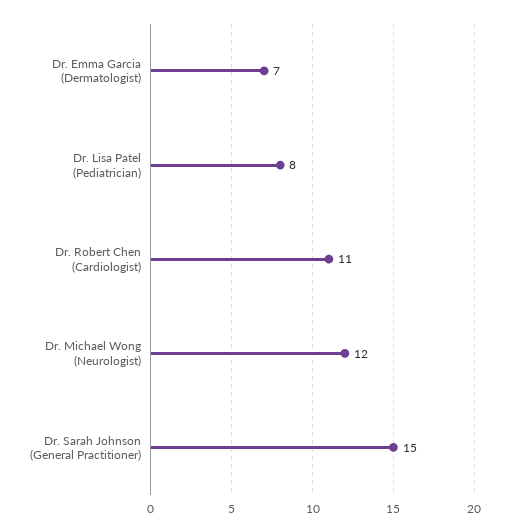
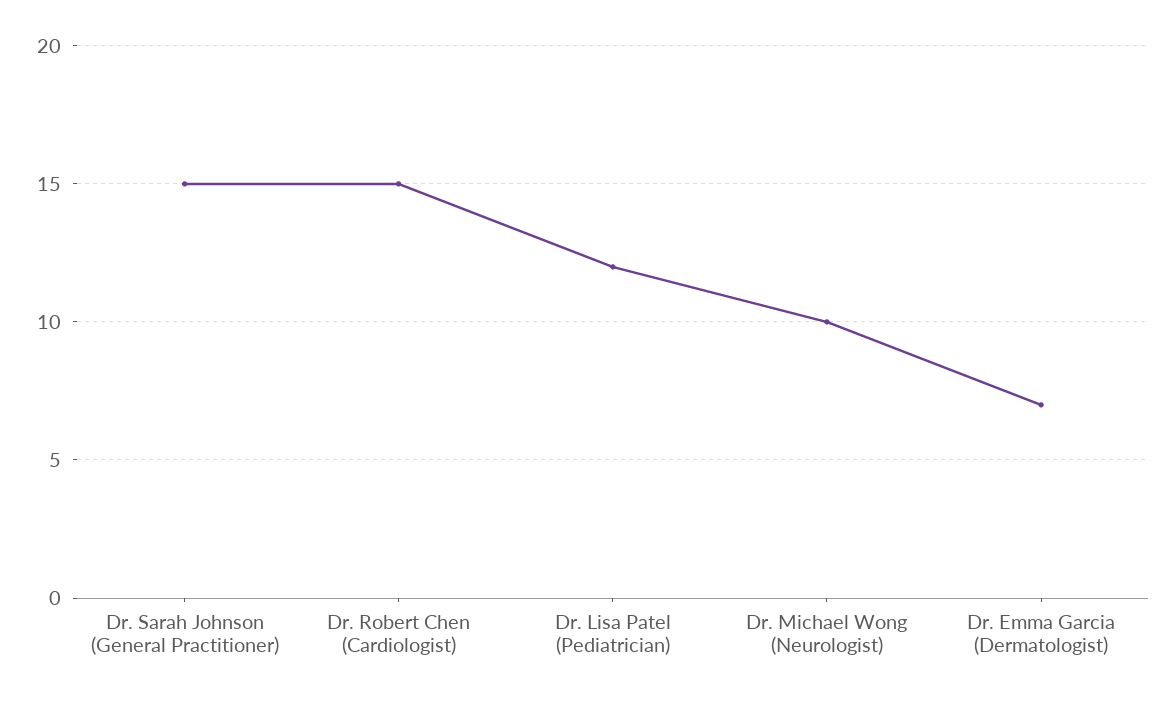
  {
    "Dr. Emma Garcia (Dermatologist)": 7,
-   "Dr. Lisa Patel (Pediatrician)": 8,
+   "Dr. Lisa Patel (Pediatrician)": 12,
-   "Dr. Robert Chen (Cardiologist)": 11,
+   "Dr. Robert Chen (Cardiologist)": 15,
-   "Dr. Michael Wong (Neurologist)": 12,
+   "Dr. Michael Wong (Neurologist)": 10,
    "Dr. Sarah Johnson (General Practitioner)": 15
  }

